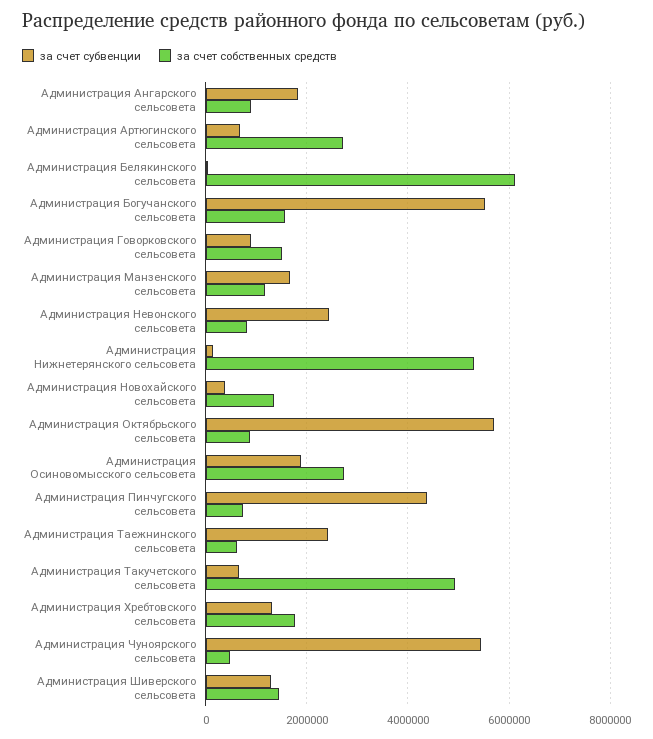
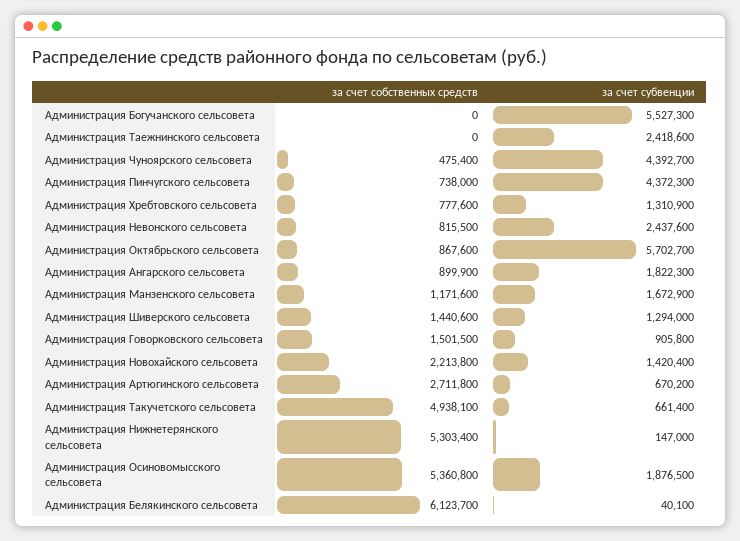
  {
    "за счет субвенции": {
      "Администрация Ангарского сельсовета": 1822300,
      "Администрация Артюгинского сельсовета": 670200,
      "Администрация Белякинского сельсовета": 40100,
      "Администрация Богучанского сельсовета": 5527300,
      "Администрация Говорковского сельсовета": 905800,
      "Администрация Манзенского сельсовета": 1672900,
      "Администрация Невонского сельсовета": 2437600,
      "Администрация Нижнетерянского сельсовета": 147000,
-     "Администрация Новохайского сельсовета": 400000,
+     "Администрация Новохайского сельсовета": 1420400,
      "Администрация Октябрьского сельсовета": 5702700,
      "Администрация Осиновомысского сельсовета": 1876500,
      "Администрация Пинчугского сельсовета": 4372300,
      "Администрация Таежнинского сельсовета": 2418600,
      "Администрация Такучетского сельсовета": 661400,
      "Администрация Хребтовского сельсовета": 1310900,
-     "Администрация Чуноярского сельсовета": 5400000,
+     "Администрация Чуноярского сельсовета": 4392700,
      "Администрация Шиверского сельсовета": 1294000
    },
    "за счет собственных средств": {
      "Администрация Ангарского сельсовета": 899900,
      "Администрация Артюгинского сельсовета": 2711800,
      "Администрация Белякинского сельсовета": 6123700,
-     "Администрация Богучанского сельсовета": 1600000,
+     "Администрация Богучанского сельсовета": 0,
      "Администрация Говорковского сельсовета": 1501500,
      "Администрация Манзенского сельсовета": 1171600,
      "Администрация Невонского сельсовета": 815500,
      "Администрация Нижнетерянского сельсовета": 5303400,
-     "Администрация Новохайского сельсовета": 1400000,
+     "Администрация Новохайского сельсовета": 2213800,
      "Администрация Октябрьского сельсовета": 867600,
-     "Администрация Осиновомысского сельсовета": 2800000,
+     "Администрация Осиновомысского сельсовета": 5360800,
      "Администрация Пинчугского сельсовета": 738000,
-     "Администрация Таежнинского сельсовета": 600000,
+     "Администрация Таежнинского сельсовета": 0,
      "Администрация Такучетского сельсовета": 4938100,
-     "Администрация Хребтовского сельсовета": 1800000,
+     "Администрация Хребтовского сельсовета": 777600,
      "Администрация Чуноярского сельсовета": 475400,
      "Администрация Шиверского сельсовета": 1440600
    }
  }

